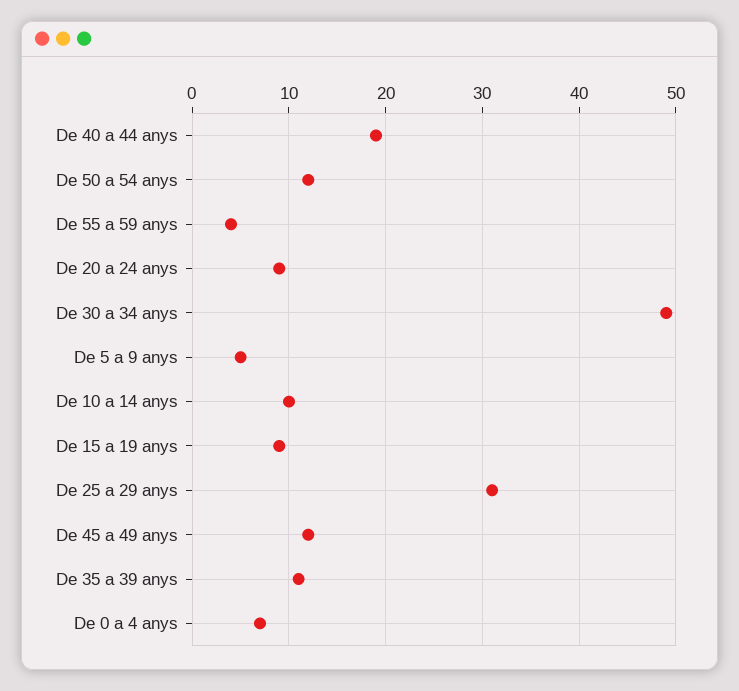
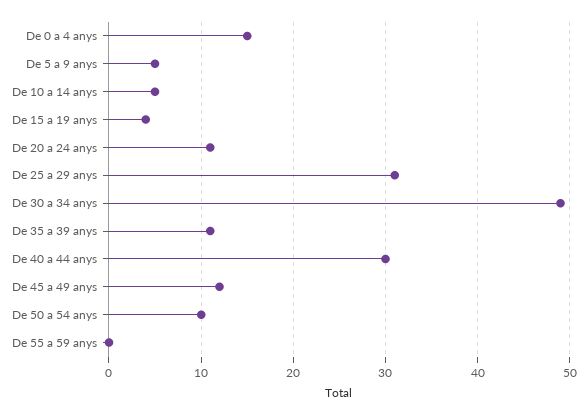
  {
-   "De 40 a 44 anys": 19,
+   "De 40 a 44 anys": 30,
-   "De 50 a 54 anys": 12,
+   "De 50 a 54 anys": 10,
-   "De 55 a 59 anys": 4,
+   "De 55 a 59 anys": 0,
-   "De 20 a 24 anys": 9,
+   "De 20 a 24 anys": 11,
    "De 30 a 34 anys": 49,
    "De 5 a 9 anys": 5,
-   "De 10 a 14 anys": 10,
+   "De 10 a 14 anys": 5,
-   "De 15 a 19 anys": 9,
+   "De 15 a 19 anys": 4,
    "De 25 a 29 anys": 31,
    "De 45 a 49 anys": 12,
    "De 35 a 39 anys": 11,
-   "De 0 a 4 anys": 7
+   "De 0 a 4 anys": 15
  }

